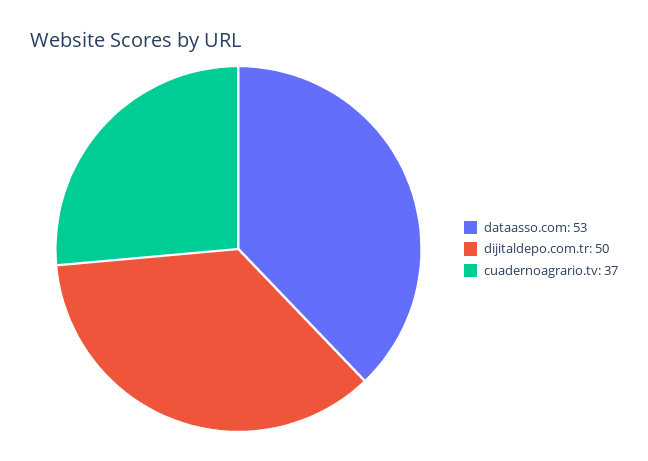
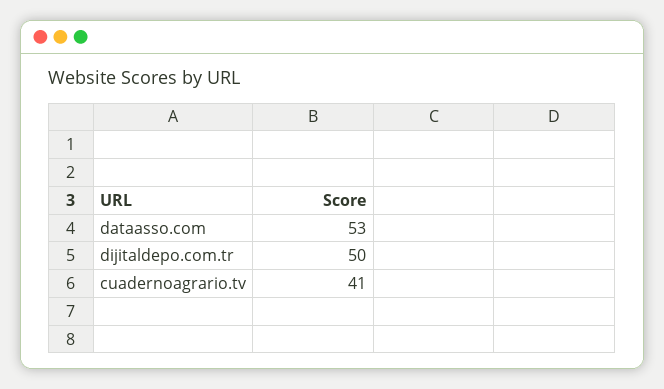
  {
    "dataasso.com": 53,
    "dijitaldepo.com.tr": 50,
-   "cuadernoagrario.tv": 37
+   "cuadernoagrario.tv": 41
  }

